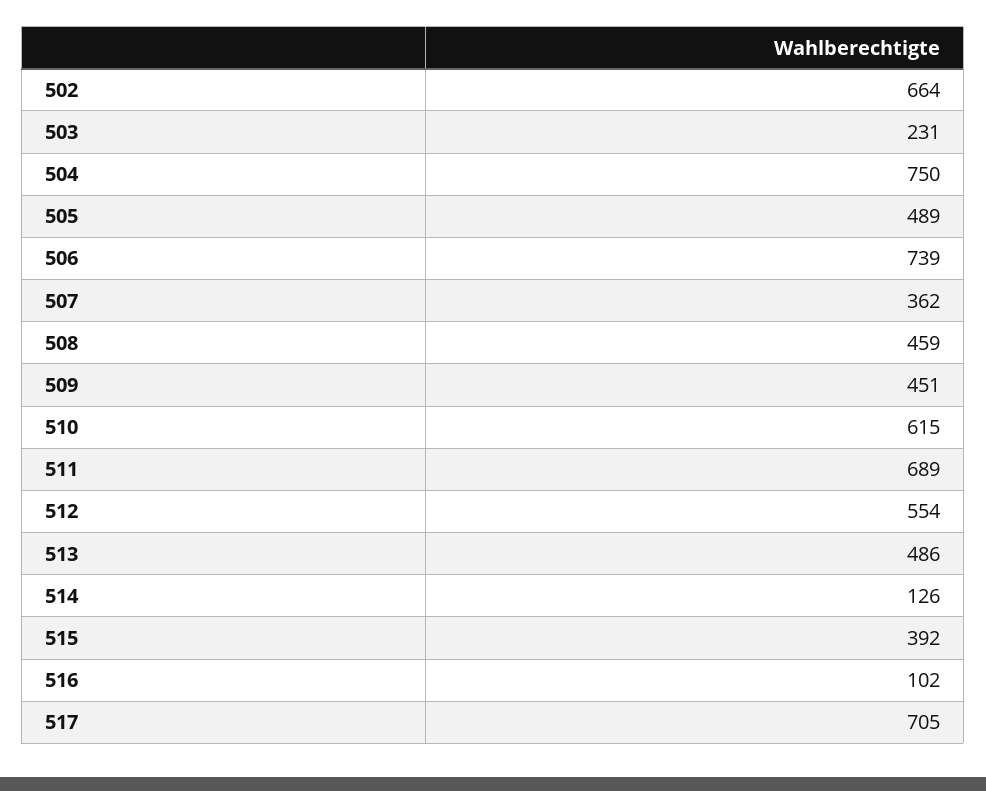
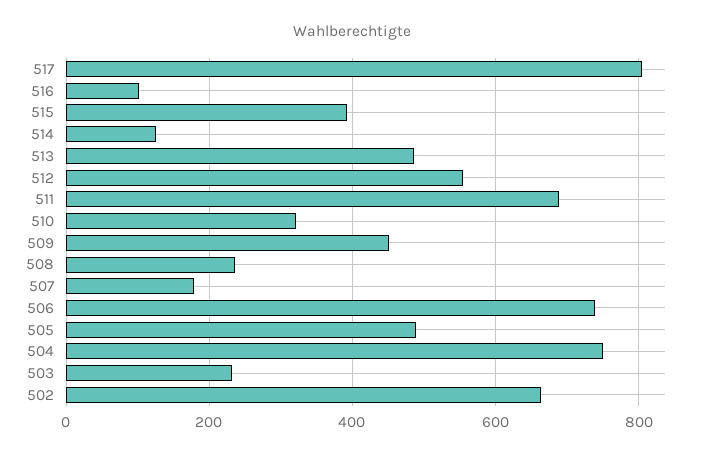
  {
    "502": 664,
    "503": 231,
    "504": 750,
    "505": 489,
    "506": 739,
-   "507": 362,
+   "507": 180,
-   "508": 459,
+   "508": 240,
    "509": 451,
-   "510": 615,
+   "510": 320,
    "511": 689,
    "512": 554,
    "513": 486,
    "514": 126,
    "515": 392,
    "516": 102,
-   "517": 705
+   "517": 800
  }

